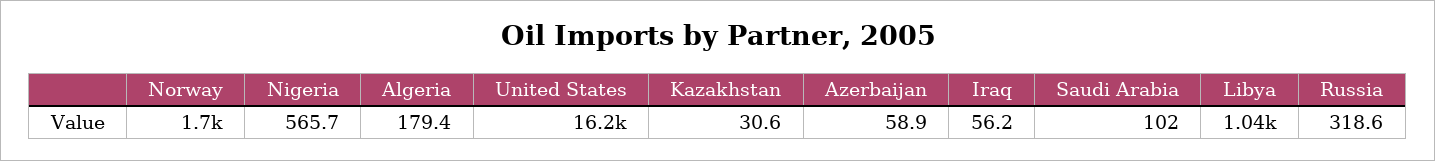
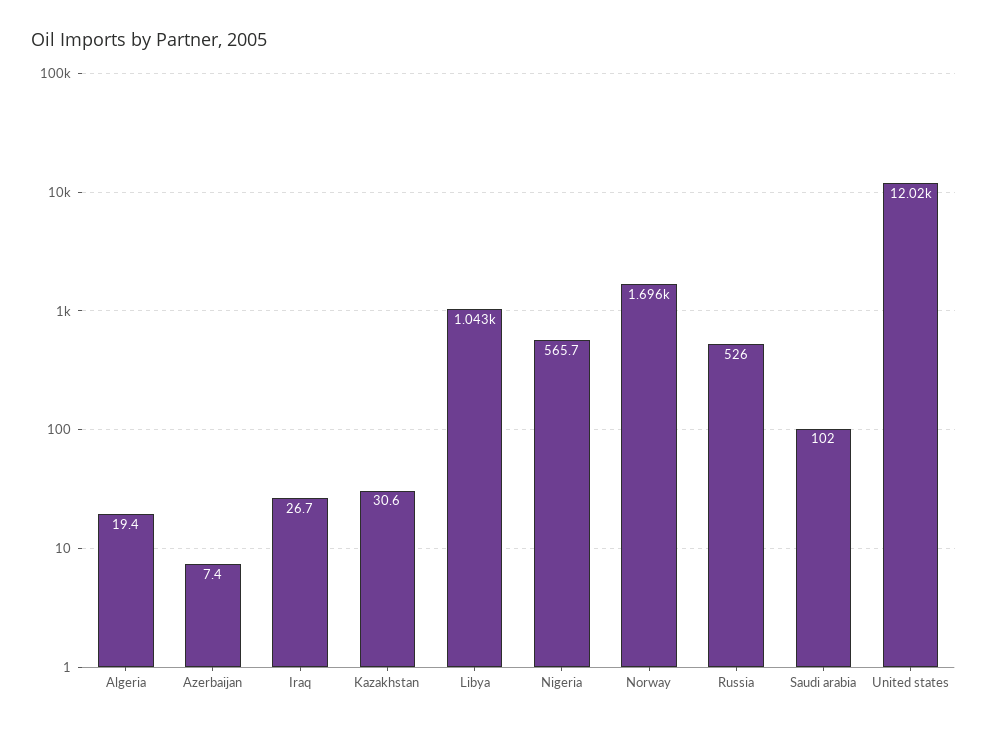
  {
    "Norway": 1696,
    "Nigeria": 565.7,
-   "Algeria": 179.4,
+   "Algeria": 19.4,
-   "United States": 16200,
+   "United States": 12020,
    "Kazakhstan": 30.6,
-   "Azerbaijan": 58.9,
+   "Azerbaijan": 7.4,
-   "Iraq": 56.2,
+   "Iraq": 26.7,
    "Saudi Arabia": 102,
    "Libya": 1043,
-   "Russia": 318.6
+   "Russia": 526
  }

